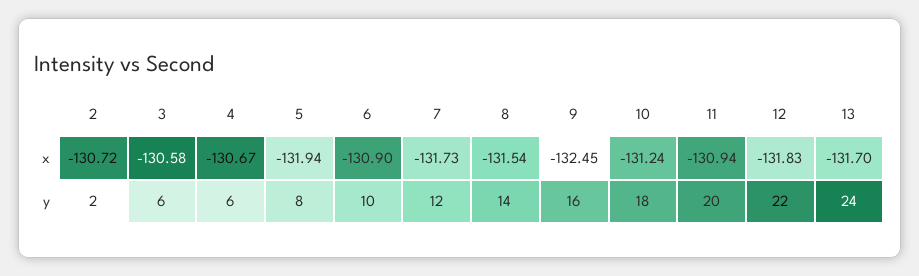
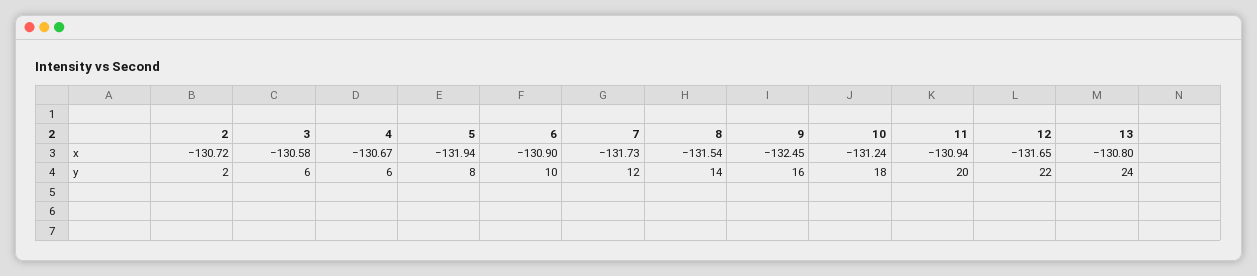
  {
    "2": {
      "x": -130.72,
      "y": 2
    },
    "3": {
      "x": -130.58,
      "y": 6
    },
    "4": {
      "x": -130.67,
      "y": 6
    },
    "5": {
      "x": -131.94,
      "y": 8
    },
    "6": {
      "x": -130.9,
      "y": 10
    },
    "7": {
      "x": -131.73,
      "y": 12
    },
    "8": {
      "x": -131.54,
      "y": 14
    },
    "9": {
      "x": -132.45,
      "y": 16
    },
    "10": {
      "x": -131.24,
      "y": 18
    },
    "11": {
      "x": -130.94,
      "y": 20
    },
    "12": {
-     "x": -131.83,
+     "x": -131.65,
      "y": 22
    },
    "13": {
-     "x": -131.7,
+     "x": -130.8,
      "y": 24
    }
  }

